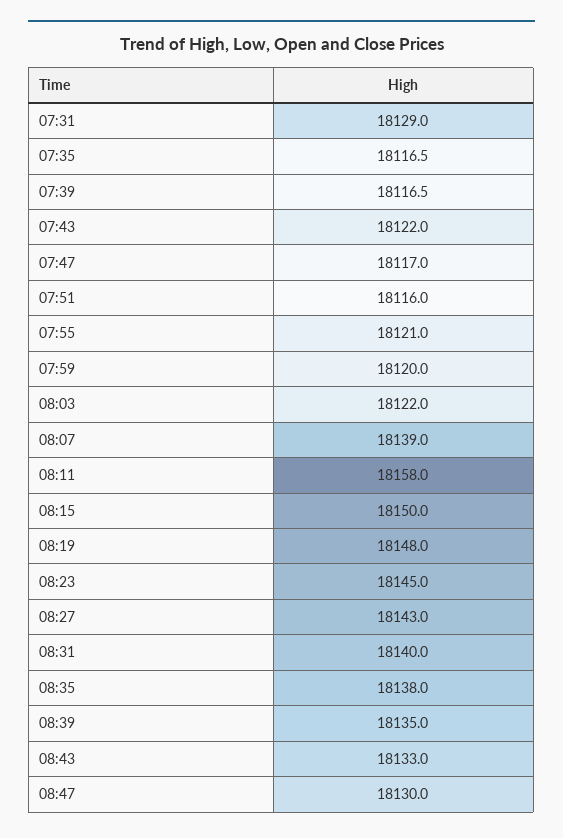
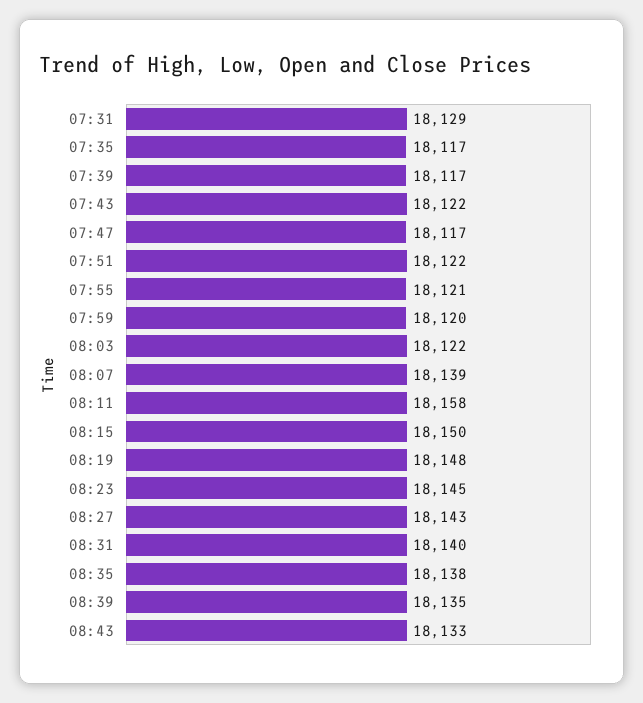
  {
    "07:31": 18129,
    "07:35": 18116.5,
    "07:39": 18116.5,
    "07:43": 18122,
    "07:47": 18117,
-   "07:51": 18116,
+   "07:51": 18122,
    "07:55": 18121,
    "07:59": 18120,
    "08:03": 18122,
    "08:07": 18139,
    "08:11": 18158,
    "08:15": 18150,
    "08:19": 18148,
    "08:23": 18145,
    "08:27": 18143,
    "08:31": 18140,
    "08:35": 18138,
    "08:39": 18135,
-   "08:43": 18133,
+   "08:43": 18133
-   "08:47": 18130
  }

